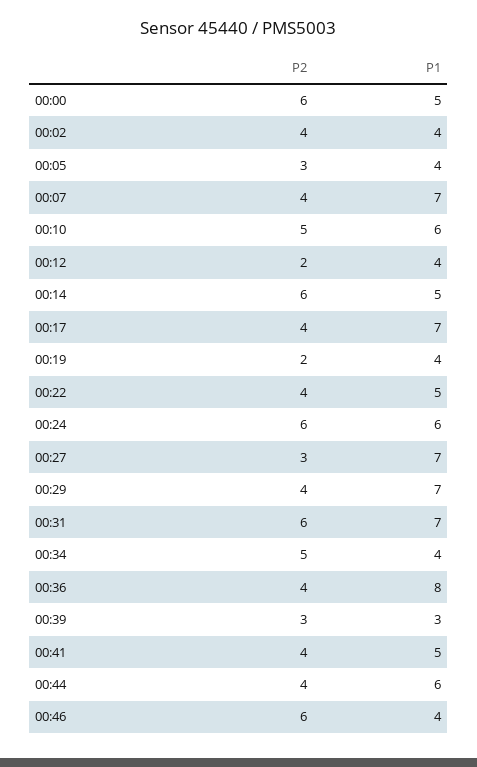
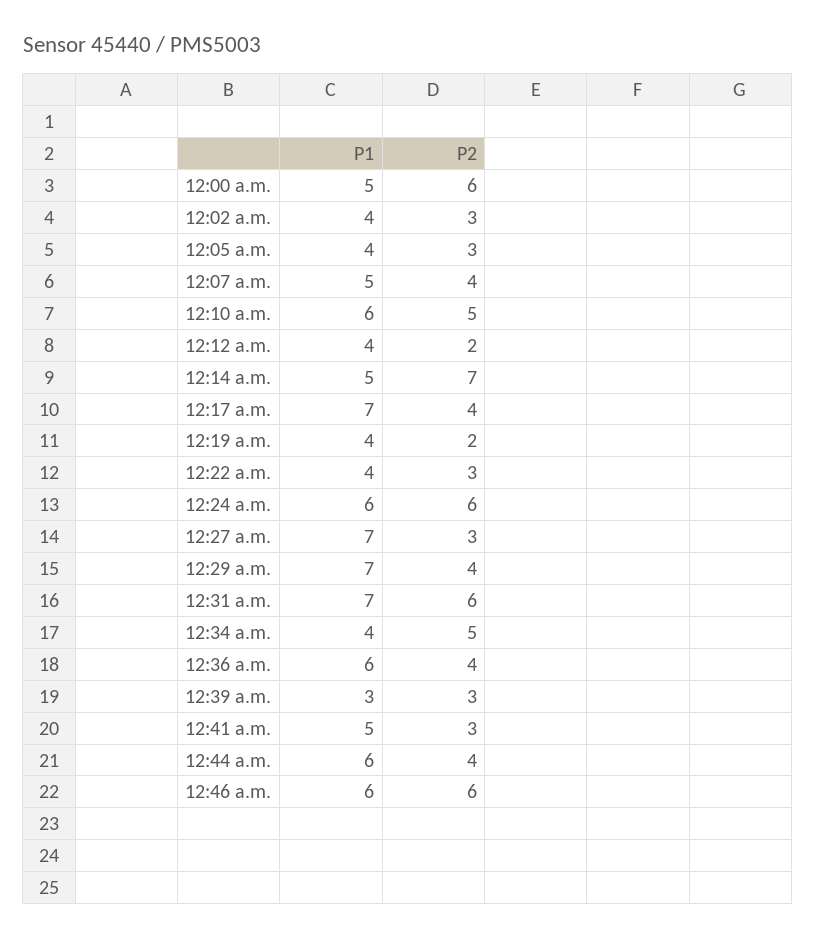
  {
    "P2": {
      "00:00": 6,
-     "00:02": 4,
+     "00:02": 3,
      "00:05": 3,
      "00:07": 4,
      "00:10": 5,
      "00:12": 2,
-     "00:14": 6,
+     "00:14": 7,
      "00:17": 4,
      "00:19": 2,
-     "00:22": 4,
+     "00:22": 3,
      "00:24": 6,
      "00:27": 3,
      "00:29": 4,
      "00:31": 6,
      "00:34": 5,
      "00:36": 4,
      "00:39": 3,
-     "00:41": 4,
+     "00:41": 3,
      "00:44": 4,
      "00:46": 6
    },
    "P1": {
      "00:00": 5,
      "00:02": 4,
      "00:05": 4,
-     "00:07": 7,
+     "00:07": 5,
      "00:10": 6,
      "00:12": 4,
      "00:14": 5,
      "00:17": 7,
      "00:19": 4,
-     "00:22": 5,
+     "00:22": 4,
      "00:24": 6,
      "00:27": 7,
      "00:29": 7,
      "00:31": 7,
      "00:34": 4,
-     "00:36": 8,
+     "00:36": 6,
      "00:39": 3,
      "00:41": 5,
      "00:44": 6,
-     "00:46": 4
+     "00:46": 6
    }
  }

